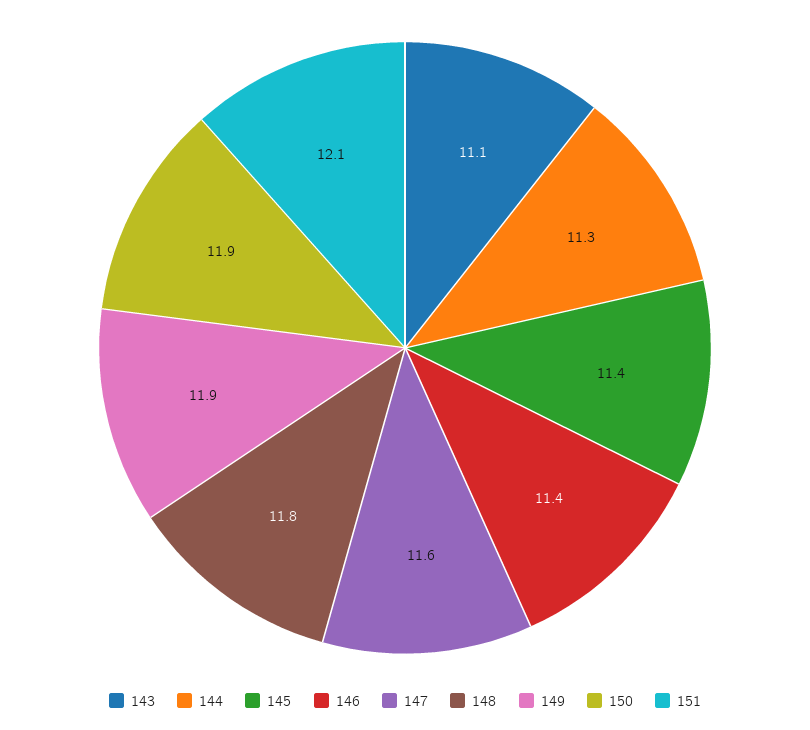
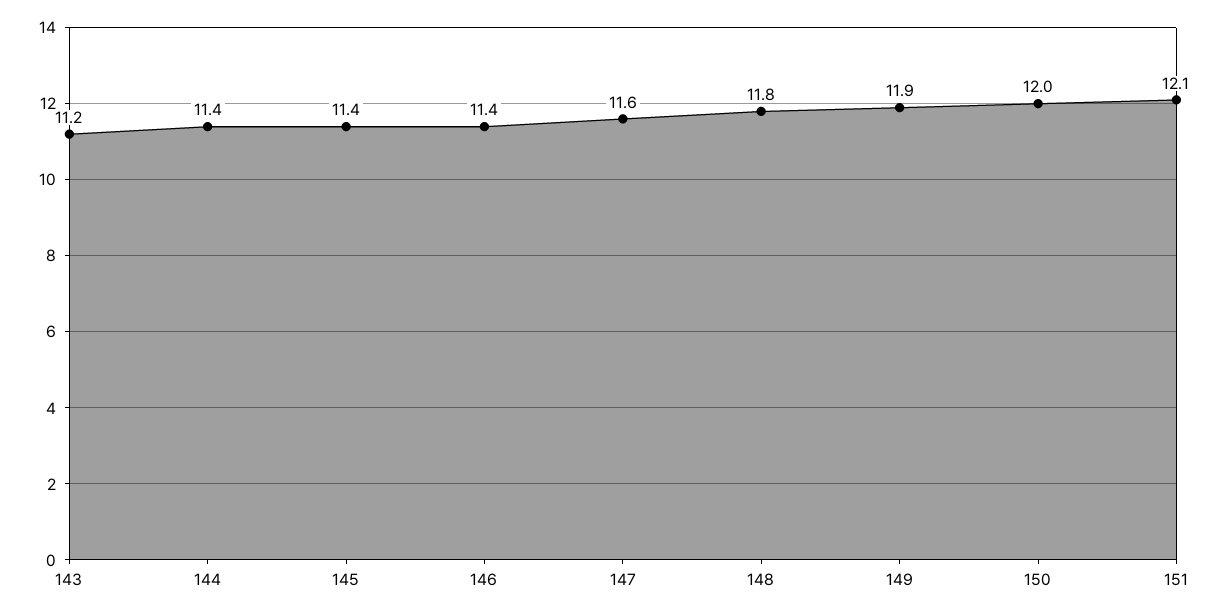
  {
-   "143": 11.1,
+   "143": 11.2,
-   "144": 11.3,
+   "144": 11.4,
    "145": 11.4,
    "146": 11.4,
    "147": 11.6,
    "148": 11.8,
    "149": 11.9,
-   "150": 11.9,
+   "150": 12,
    "151": 12.1
  }

